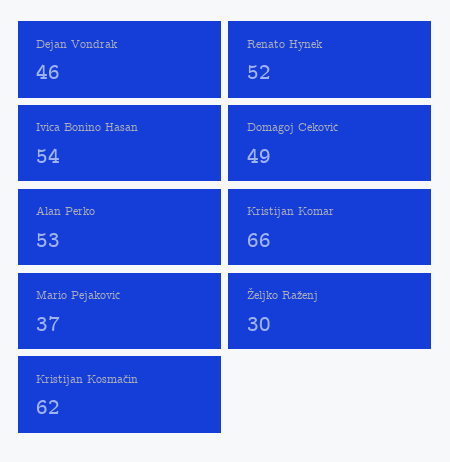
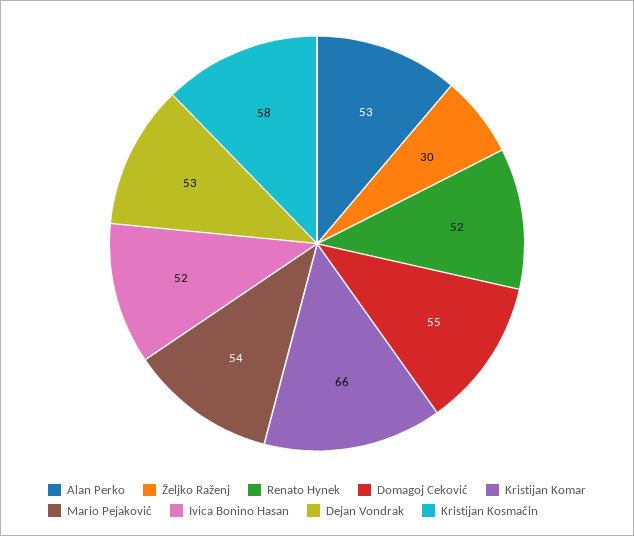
  {
-   "Dejan Vondrak": 46,
+   "Dejan Vondrak": 53,
    "Renato Hynek": 52,
-   "Ivica Bonino Hasan": 54,
+   "Ivica Bonino Hasan": 52,
-   "Domagoj Ceković": 49,
+   "Domagoj Ceković": 55,
    "Alan Perko": 53,
    "Kristijan Komar": 66,
-   "Mario Pejaković": 37,
+   "Mario Pejaković": 54,
    "Željko Raženj": 30,
-   "Kristijan Kosmačin": 62
+   "Kristijan Kosmačin": 58
  }

